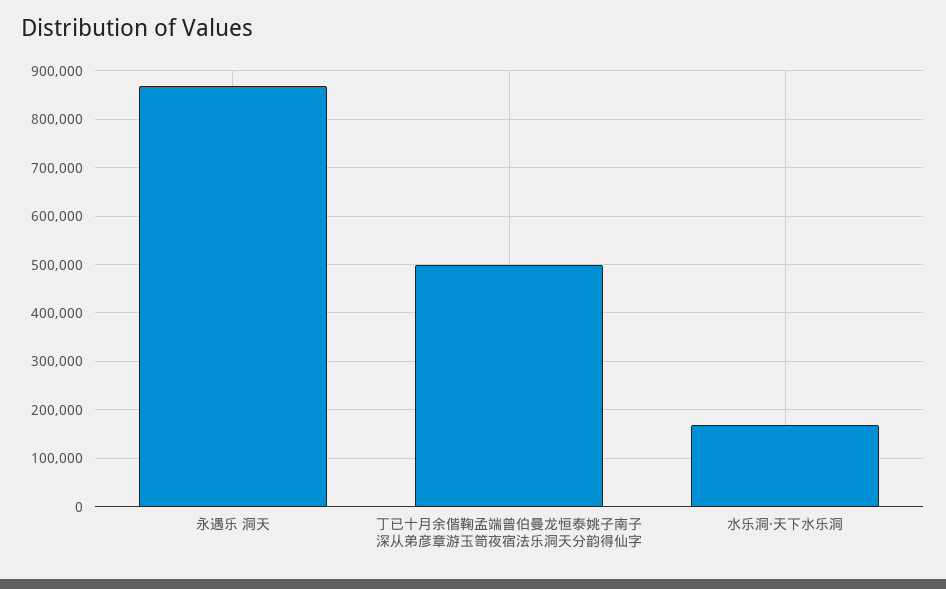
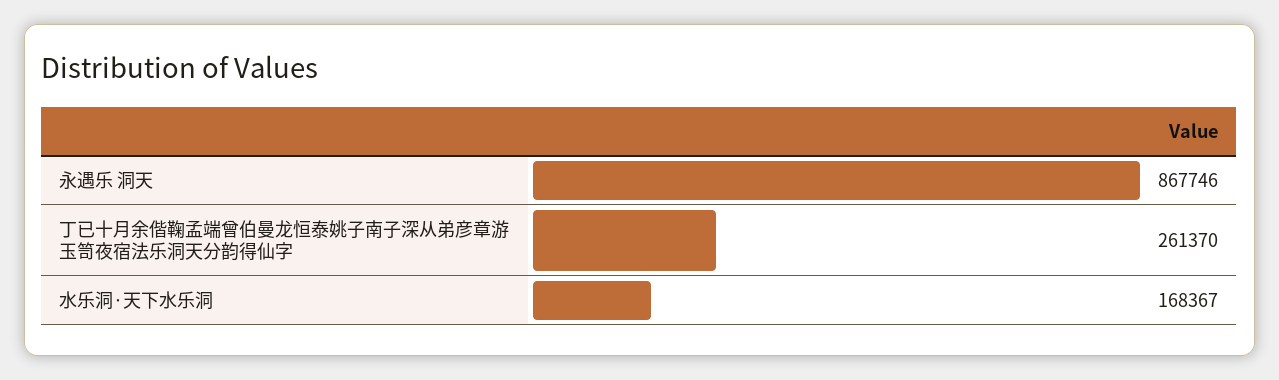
  {
    "永遇乐 洞天": 867746,
-   "丁已十月余偕鞠孟端曾伯曼龙恒泰姚子南子深从弟彦章游玉笥夜宿法乐洞天分韵得仙字": 500000,
+   "丁已十月余偕鞠孟端曾伯曼龙恒泰姚子南子深从弟彦章游玉笥夜宿法乐洞天分韵得仙字": 261370,
    "水乐洞·天下水乐洞": 168367
  }

